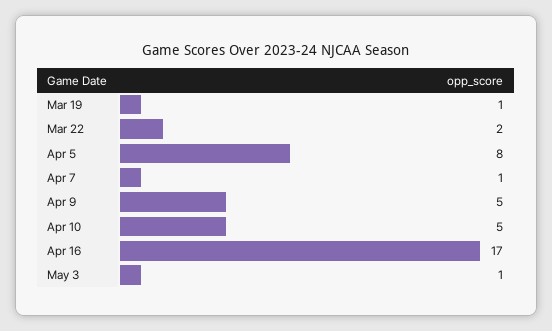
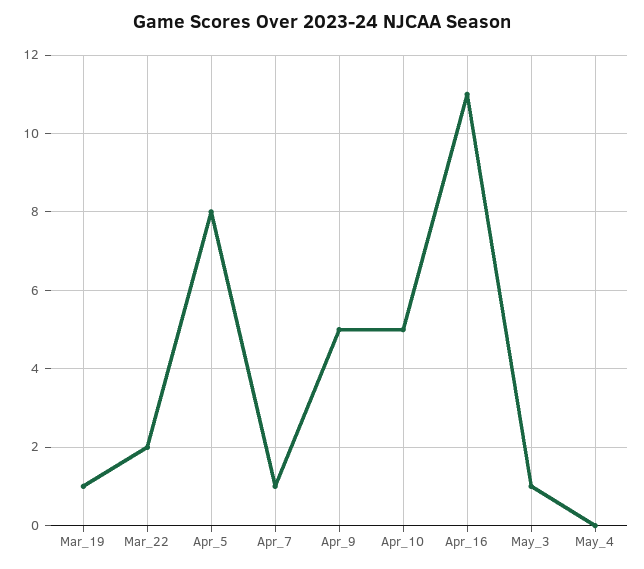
  {
    "Mar 19": 1,
    "Mar 22": 2,
    "Apr 5": 8,
    "Apr 7": 1,
    "Apr 9": 5,
    "Apr 10": 5,
-   "Apr 16": 17,
+   "Apr 16": 11,
-   "May 3": 1
+   "May 3": 1,
+   "May_4": 0
  }

